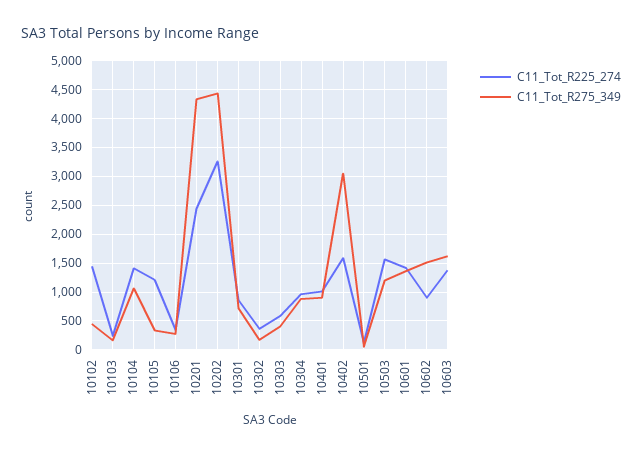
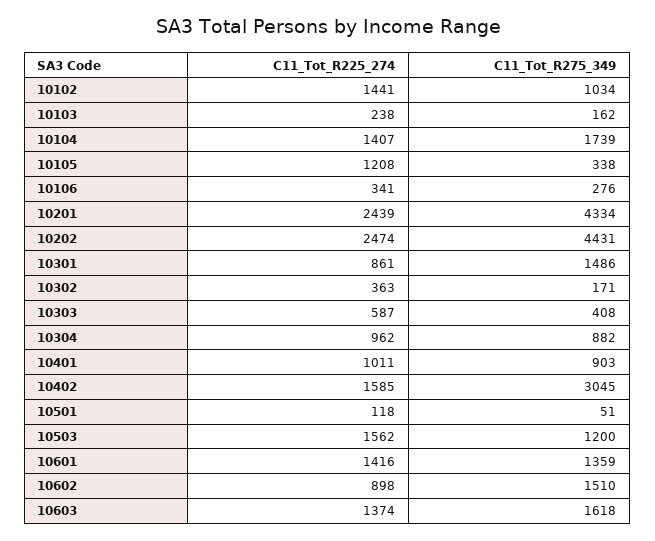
  {
    "C11_Tot_R225_274": {
      "10102": 1441,
      "10103": 238,
      "10104": 1407,
      "10105": 1208,
      "10106": 341,
      "10201": 2439,
-     "10202": 3250,
+     "10202": 2474,
      "10301": 861,
      "10302": 363,
      "10303": 587,
      "10304": 962,
      "10401": 1011,
      "10402": 1585,
      "10501": 118,
      "10503": 1562,
      "10601": 1416,
      "10602": 898,
      "10603": 1374
    },
    "C11_Tot_R275_349": {
-     "10102": 500,
+     "10102": 1034,
      "10103": 162,
-     "10104": 1000,
+     "10104": 1739,
      "10105": 338,
      "10106": 276,
      "10201": 4334,
      "10202": 4431,
-     "10301": 750,
+     "10301": 1486,
      "10302": 171,
      "10303": 408,
      "10304": 882,
      "10401": 903,
      "10402": 3045,
      "10501": 51,
      "10503": 1200,
      "10601": 1359,
      "10602": 1510,
      "10603": 1618
    }
  }

